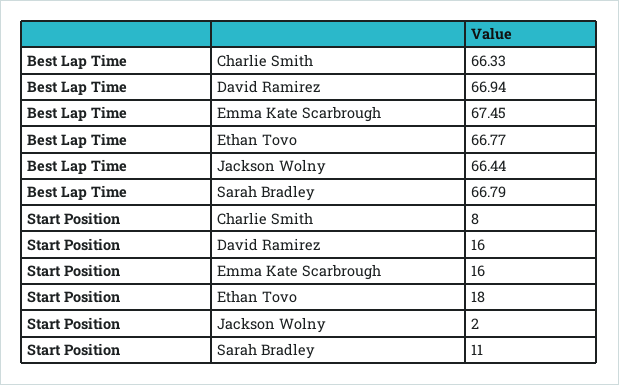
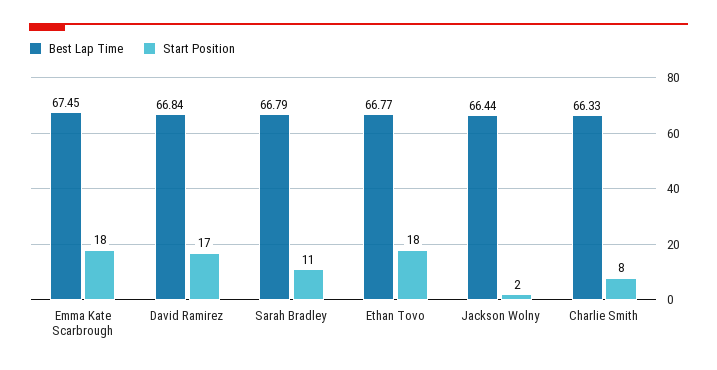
  {
    "Best Lap Time": {
      "Charlie Smith": 66.33,
-     "David Ramirez": 66.94,
+     "David Ramirez": 66.84,
      "Emma Kate Scarbrough": 67.45,
      "Ethan Tovo": 66.77,
      "Jackson Wolny": 66.44,
      "Sarah Bradley": 66.79
    },
    "Start Position": {
      "Charlie Smith": 8,
-     "David Ramirez": 16,
+     "David Ramirez": 17,
-     "Emma Kate Scarbrough": 16,
+     "Emma Kate Scarbrough": 18,
      "Ethan Tovo": 18,
      "Jackson Wolny": 2,
      "Sarah Bradley": 11
    }
  }

